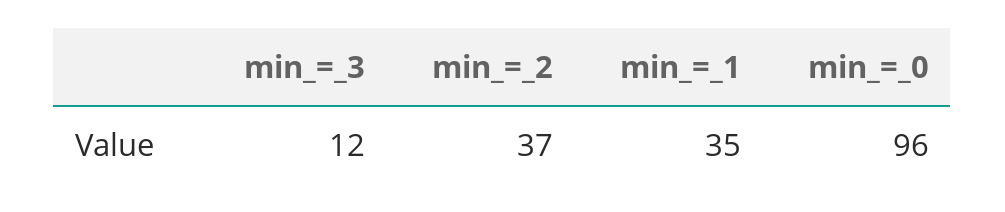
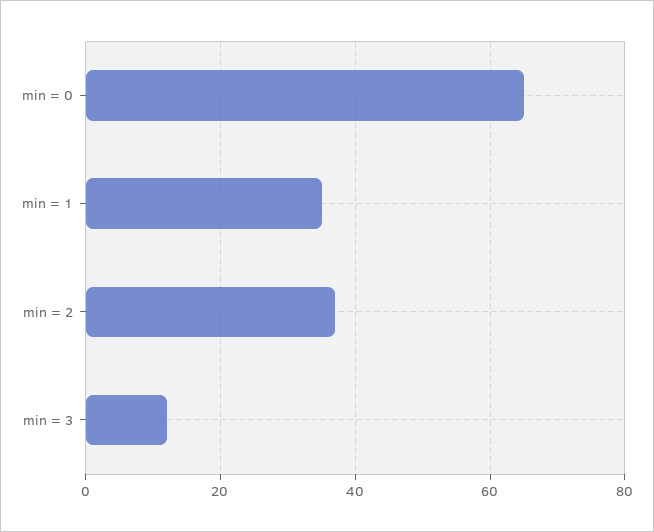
  {
    "min_=_3": 12,
    "min_=_2": 37,
    "min_=_1": 35,
-   "min_=_0": 96
+   "min_=_0": 65
  }

